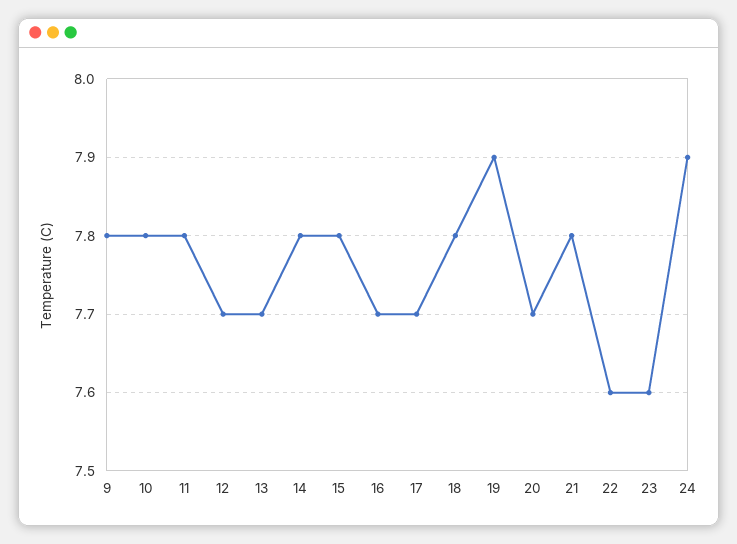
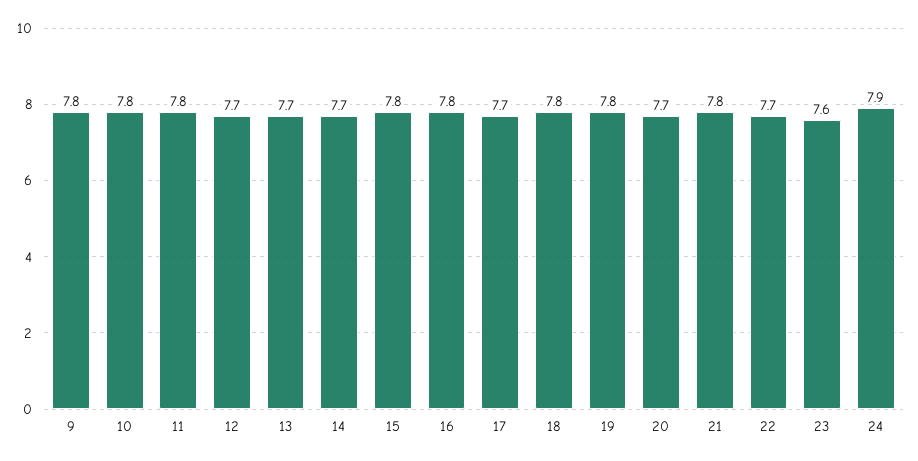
  {
    "9": 7.8,
    "10": 7.8,
    "11": 7.8,
    "12": 7.7,
    "13": 7.7,
-   "14": 7.8,
+   "14": 7.7,
    "15": 7.8,
-   "16": 7.7,
+   "16": 7.8,
    "17": 7.7,
    "18": 7.8,
-   "19": 7.9,
+   "19": 7.8,
    "20": 7.7,
    "21": 7.8,
-   "22": 7.6,
+   "22": 7.7,
    "23": 7.6,
    "24": 7.9
  }

